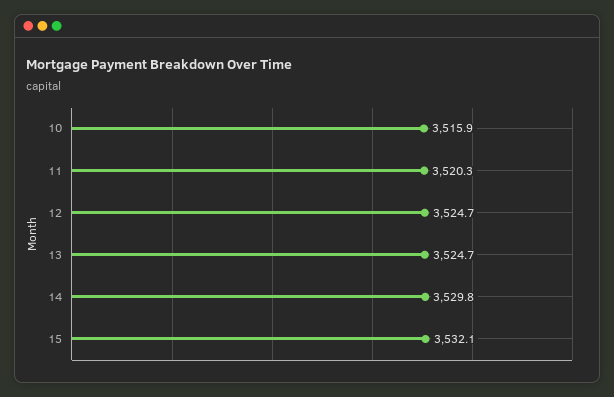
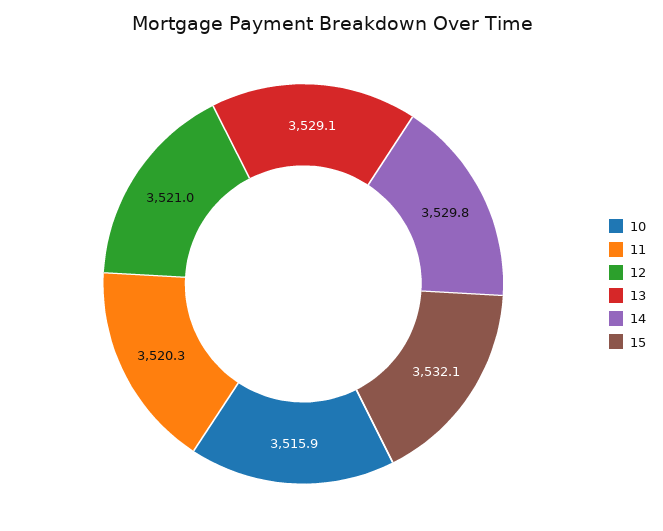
  {
    "10": 3515.9,
    "11": 3520.3,
-   "12": 3524.7,
+   "12": 3521,
-   "13": 3524.7,
+   "13": 3529.1,
    "14": 3529.8,
    "15": 3532.1
  }

